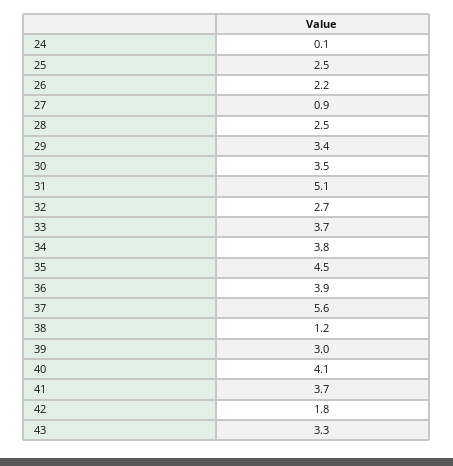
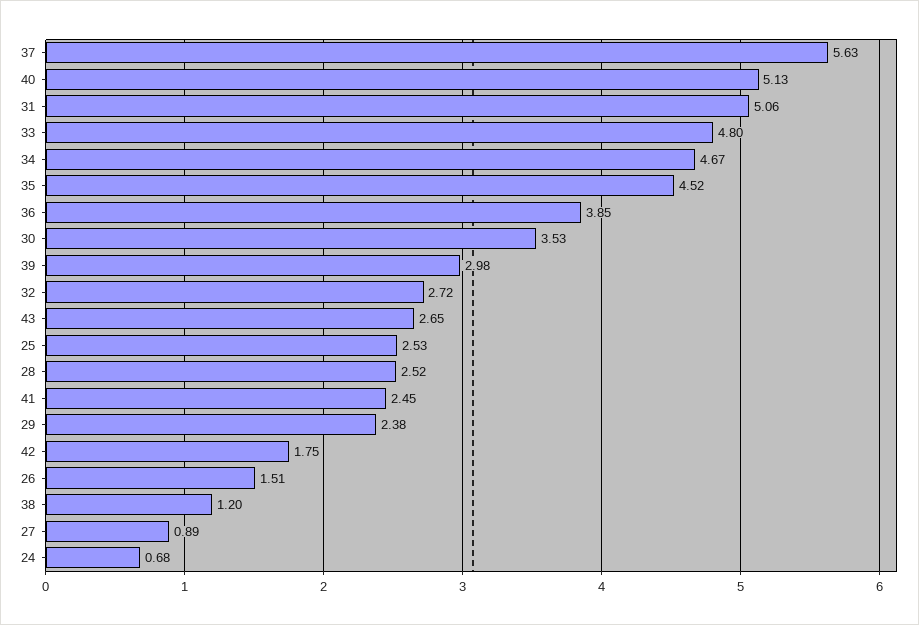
  {
-   "24": 0.1,
+   "24": 0.68,
    "25": 2.53,
-   "26": 2.2,
+   "26": 1.51,
    "27": 0.89,
    "28": 2.52,
-   "29": 3.4,
+   "29": 2.38,
    "30": 3.53,
    "31": 5.06,
    "32": 2.72,
-   "33": 3.7,
+   "33": 4.8,
-   "34": 3.8,
+   "34": 4.67,
    "35": 4.52,
    "36": 3.85,
    "37": 5.63,
    "38": 1.2,
    "39": 2.98,
-   "40": 4.1,
+   "40": 5.13,
-   "41": 3.7,
+   "41": 2.45,
    "42": 1.75,
-   "43": 3.3
+   "43": 2.65
  }

